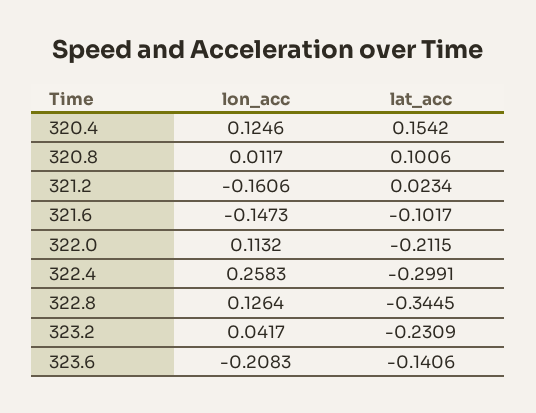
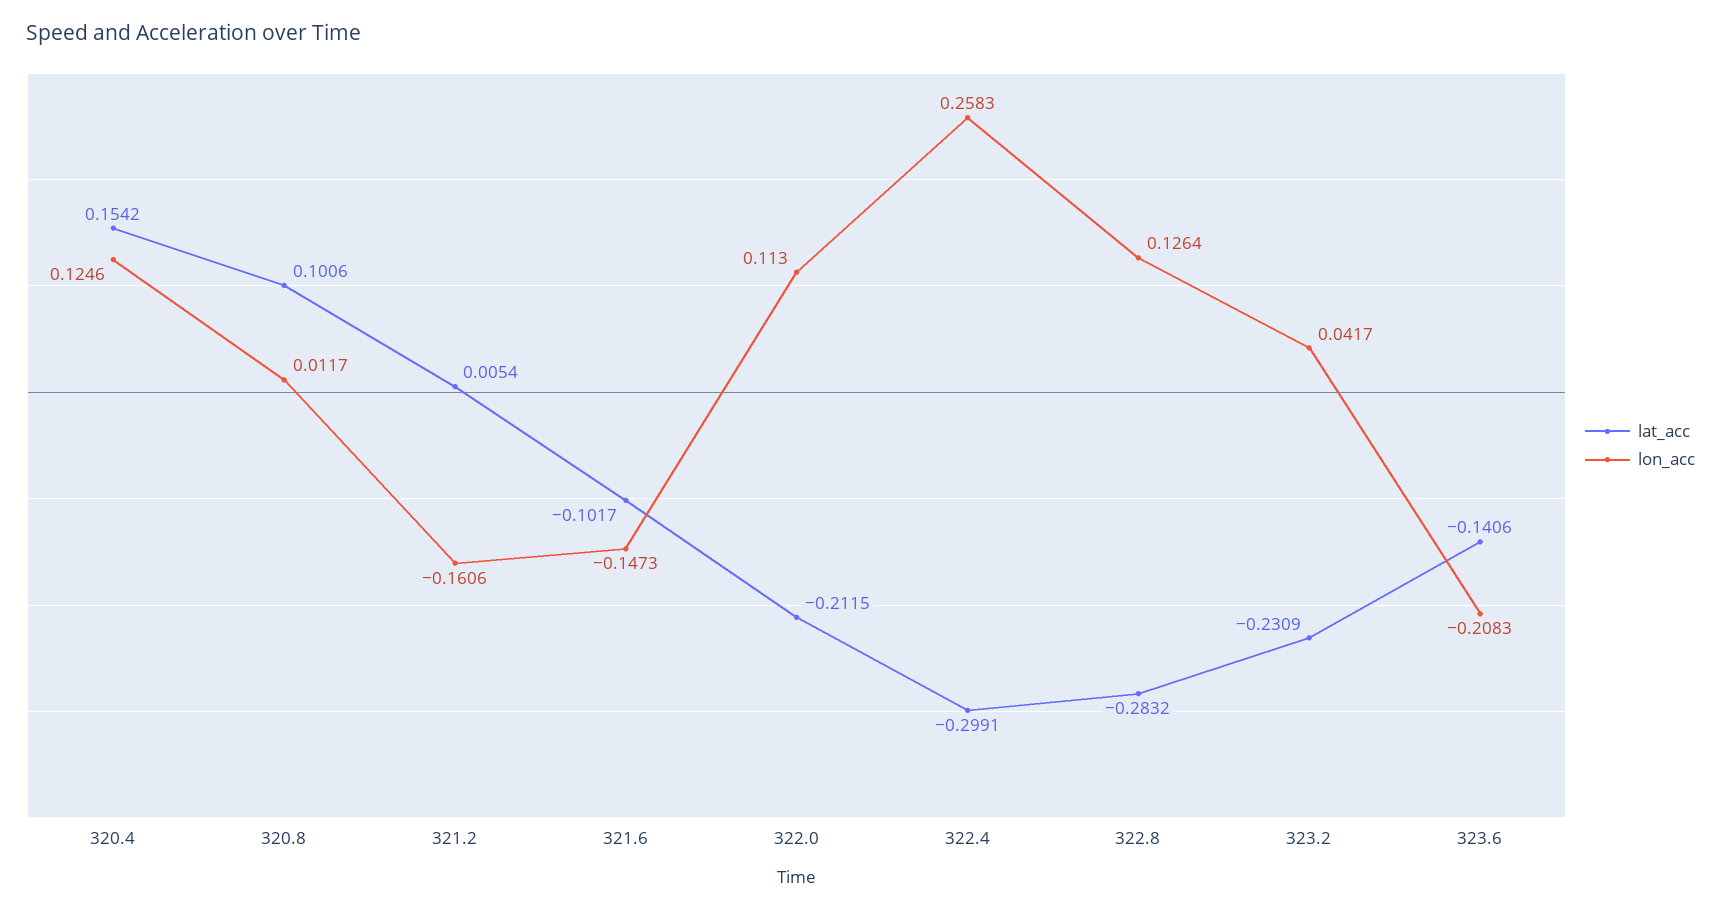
  {
    "lon_acc": {
      "320.4": 0.1246,
      "320.8": 0.0117,
      "321.2": -0.1606,
      "321.6": -0.1473,
-     "322.0": 0.1132,
+     "322.0": 0.113,
      "322.4": 0.2583,
      "322.8": 0.1264,
      "323.2": 0.0417,
      "323.6": -0.2083
    },
    "lat_acc": {
      "320.4": 0.1542,
      "320.8": 0.1006,
-     "321.2": 0.0234,
+     "321.2": 0.0054,
      "321.6": -0.1017,
      "322.0": -0.2115,
      "322.4": -0.2991,
-     "322.8": -0.3445,
+     "322.8": -0.2832,
      "323.2": -0.2309,
      "323.6": -0.1406
    }
  }

